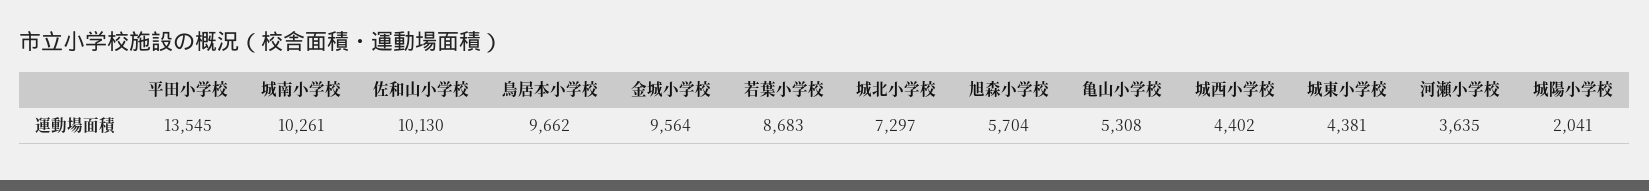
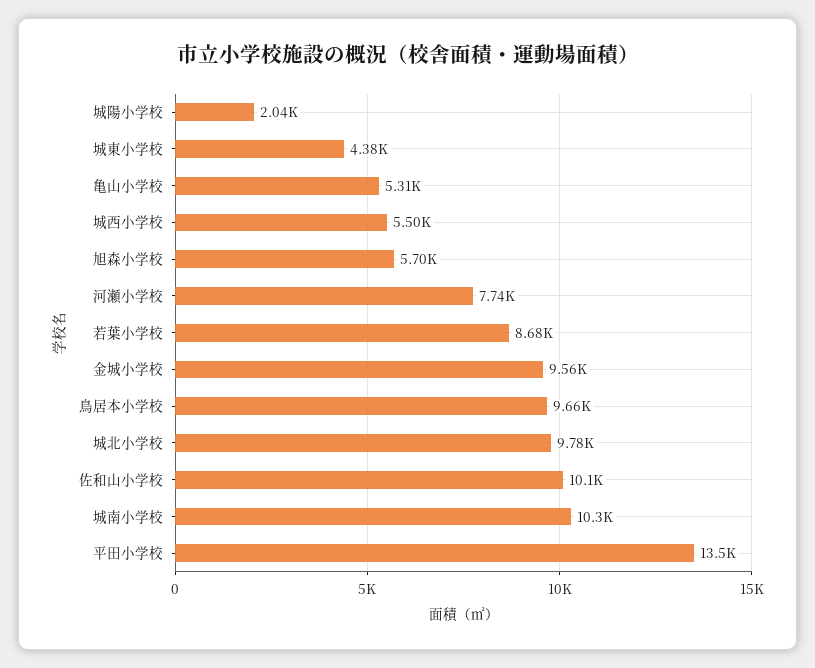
  {
    "平田小学校": 13545,
    "城南小学校": 10261,
    "佐和山小学校": 10130,
    "鳥居本小学校": 9662,
    "金城小学校": 9564,
    "若葉小学校": 8683,
-   "城北小学校": 7297,
+   "城北小学校": 9780,
    "旭森小学校": 5704,
    "亀山小学校": 5308,
-   "城西小学校": 4402,
+   "城西小学校": 5500,
    "城東小学校": 4381,
-   "河瀬小学校": 3635,
+   "河瀬小学校": 7740,
    "城陽小学校": 2041
  }

